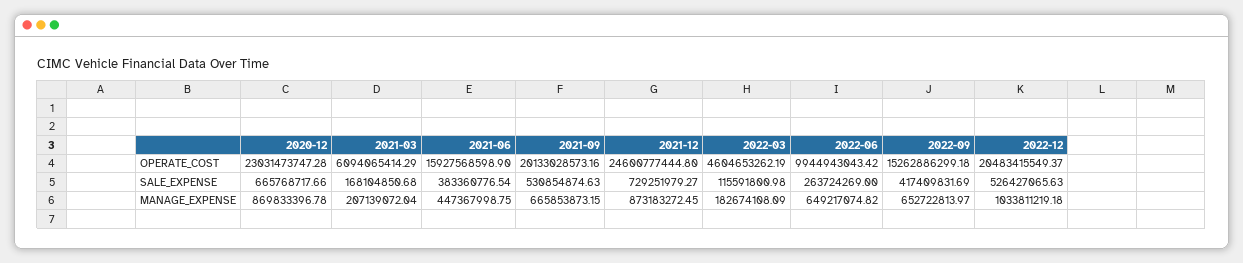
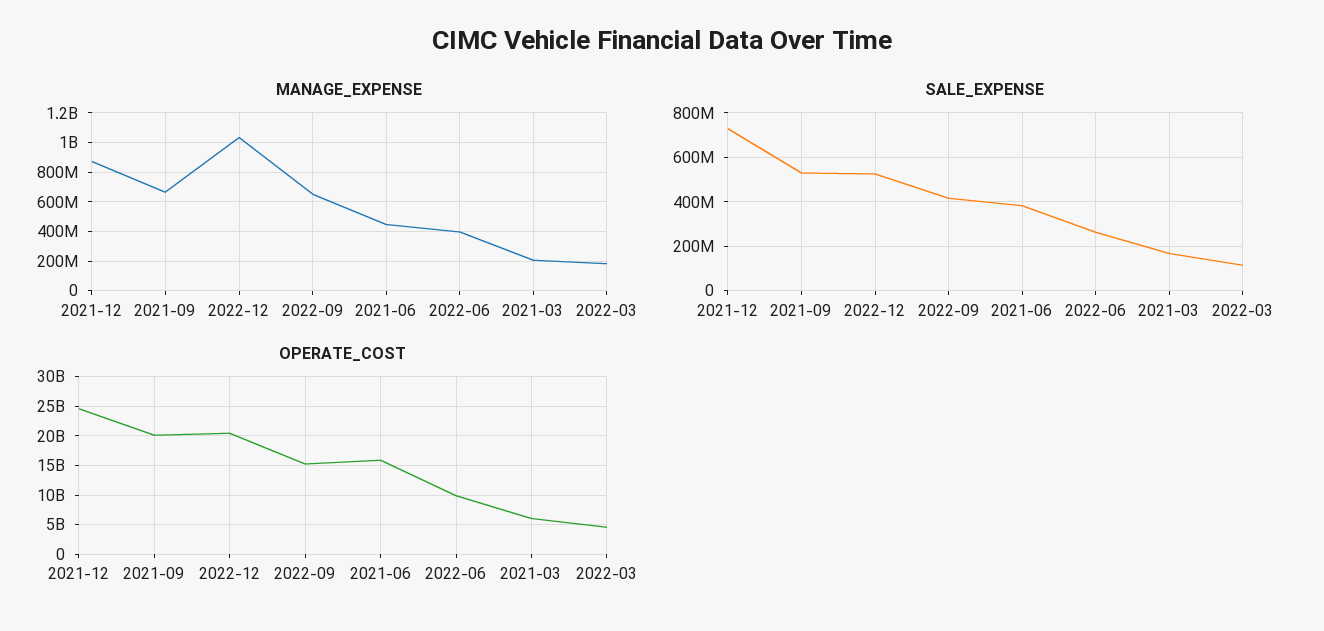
  {
    "OPERATE_COST": {
-     "2020-12": 23031473747.28,
      "2021-03": 6094065414.29,
      "2021-06": 15927568598.9,
      "2021-09": 20133028573.16,
      "2021-12": 24600777444.8,
      "2022-03": 4604653262.19,
      "2022-06": 9944943043.42,
      "2022-09": 15262886299.18,
      "2022-12": 20483415549.37
    },
    "SALE_EXPENSE": {
-     "2020-12": 665768717.66,
      "2021-03": 168104850.68,
      "2021-06": 383360776.54,
      "2021-09": 530854874.63,
      "2021-12": 729251979.27,
      "2022-03": 115591800.98,
      "2022-06": 263724269,
      "2022-09": 417409831.69,
      "2022-12": 526427065.63
    },
    "MANAGE_EXPENSE": {
-     "2020-12": 869833396.78,
      "2021-03": 207139072.04,
      "2021-06": 447367998.75,
      "2021-09": 665853873.15,
      "2021-12": 873183272.45,
      "2022-03": 182674108.09,
-     "2022-06": 649217074.82,
+     "2022-06": 400000000,
      "2022-09": 652722813.97,
      "2022-12": 1033811219.18
    }
  }

